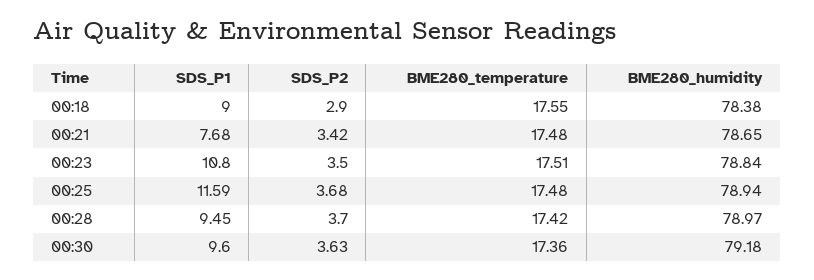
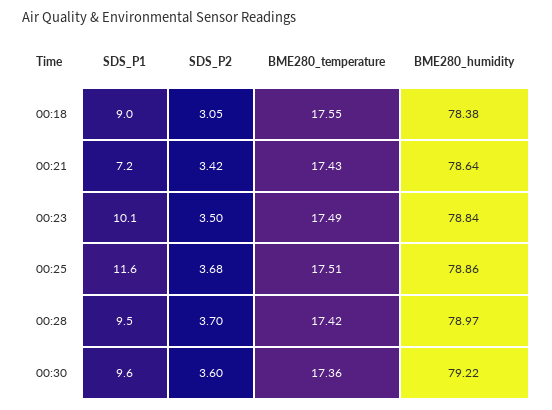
  {
    "SDS_P1": {
      "00:18": 9,
-     "00:21": 7.68,
+     "00:21": 7.2,
-     "00:23": 10.8,
+     "00:23": 10.1,
      "00:25": 11.59,
      "00:28": 9.45,
      "00:30": 9.6
    },
    "SDS_P2": {
-     "00:18": 2.9,
+     "00:18": 3.05,
      "00:21": 3.42,
      "00:23": 3.5,
      "00:25": 3.68,
      "00:28": 3.7,
-     "00:30": 3.63
+     "00:30": 3.6
    },
    "BME280_temperature": {
      "00:18": 17.55,
-     "00:21": 17.48,
+     "00:21": 17.43,
-     "00:23": 17.51,
+     "00:23": 17.49,
-     "00:25": 17.48,
+     "00:25": 17.51,
      "00:28": 17.42,
      "00:30": 17.36
    },
    "BME280_humidity": {
      "00:18": 78.38,
-     "00:21": 78.65,
+     "00:21": 78.64,
      "00:23": 78.84,
-     "00:25": 78.94,
+     "00:25": 78.86,
      "00:28": 78.97,
-     "00:30": 79.18
+     "00:30": 79.22
    }
  }

